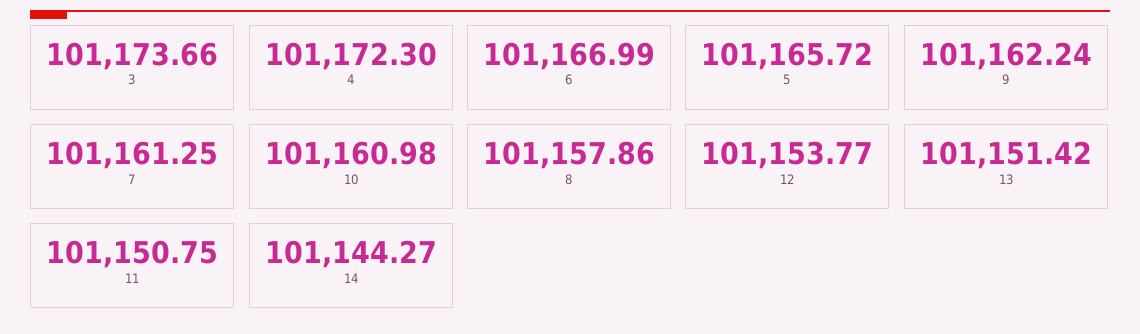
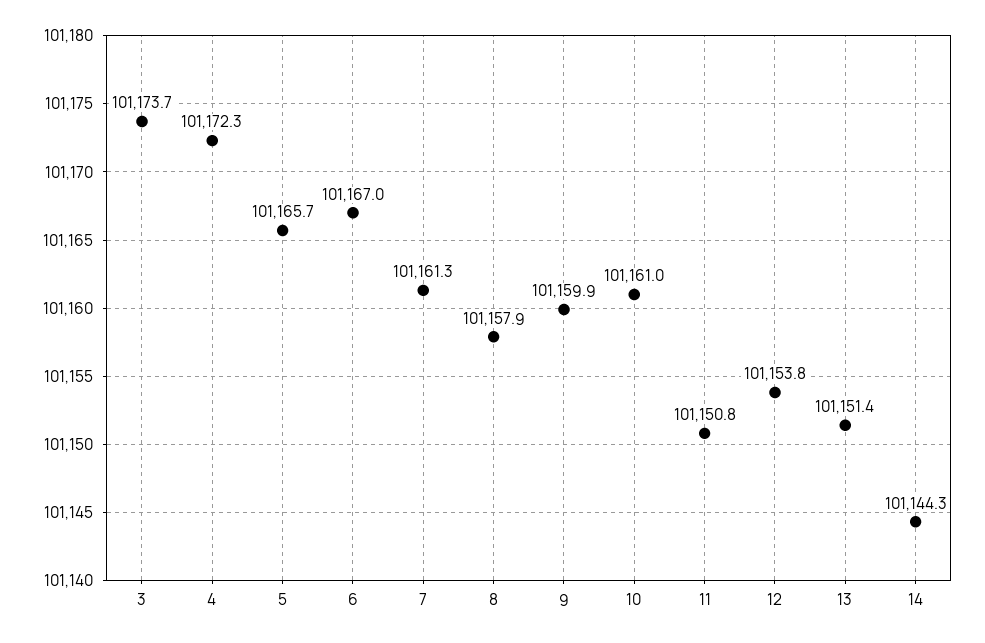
  {
    "3": 101173.66,
    "4": 101172.3,
    "6": 101166.99,
    "5": 101165.72,
-   "9": 101162.24,
+   "9": 101159.9,
    "7": 101161.25,
    "10": 101160.98,
    "8": 101157.86,
    "12": 101153.77,
    "13": 101151.42,
    "11": 101150.75,
    "14": 101144.27
  }

